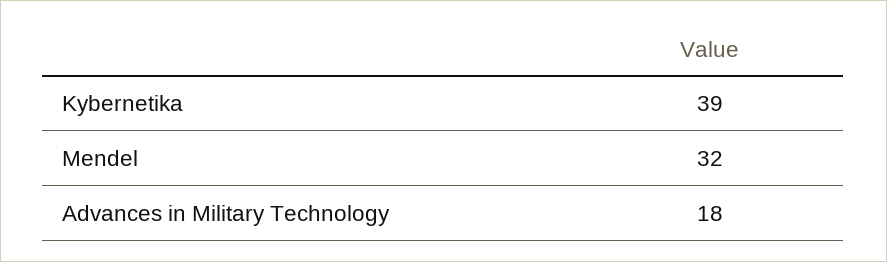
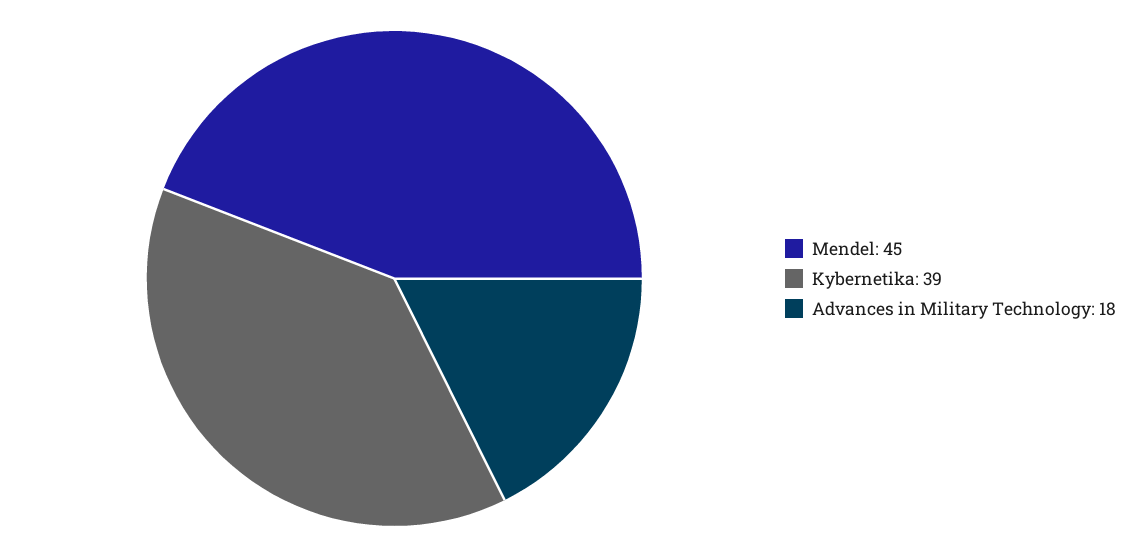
  {
    "Kybernetika": 39,
-   "Mendel": 32,
+   "Mendel": 45,
    "Advances in Military Technology": 18
  }

